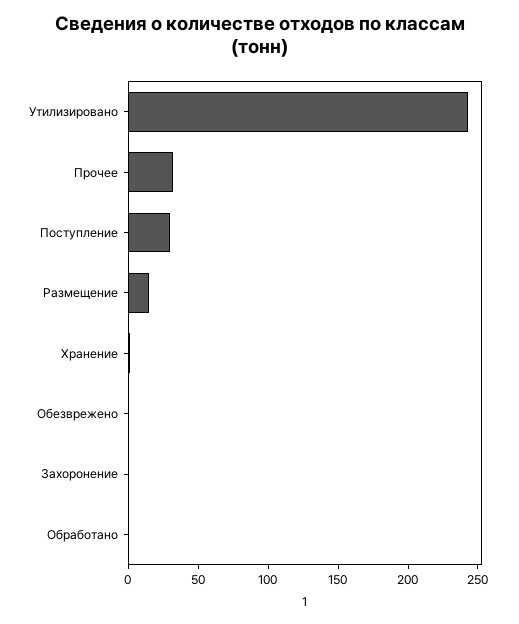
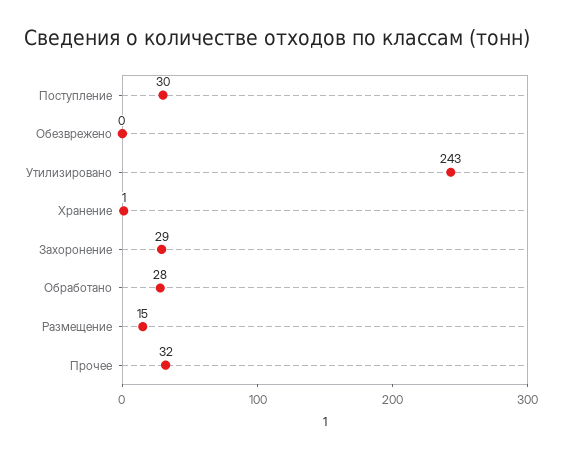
  {
    "Утилизировано": 243,
    "Прочее": 32,
    "Поступление": 30,
    "Размещение": 15,
    "Хранение": 1,
    "Обезврежено": 0,
-   "Захоронение": 0,
+   "Захоронение": 29,
-   "Обработано": 0
+   "Обработано": 28
  }

